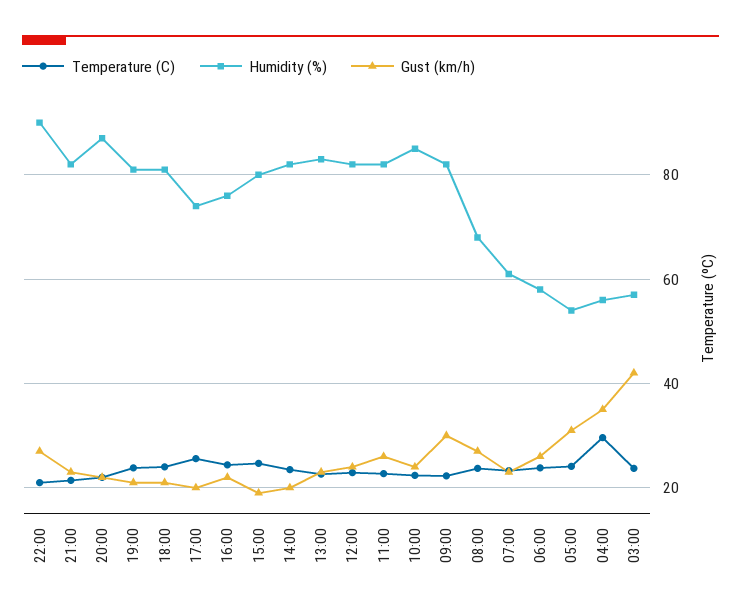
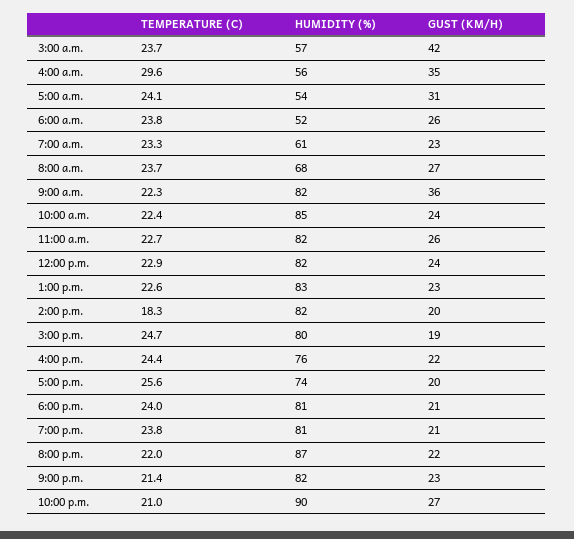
  {
    "Temperature (C)": {
      "22:00": 21,
      "21:00": 21.4,
      "20:00": 22,
      "19:00": 23.8,
      "18:00": 24,
      "17:00": 25.6,
      "16:00": 24.4,
      "15:00": 24.7,
-     "14:00": 24,
+     "14:00": 18.3,
      "13:00": 22.6,
      "12:00": 22.9,
      "11:00": 22.7,
      "10:00": 22.4,
      "09:00": 22.3,
      "08:00": 23.7,
      "07:00": 23.3,
      "06:00": 23.8,
      "05:00": 24.1,
      "04:00": 29.6,
      "03:00": 23.7
    },
    "Humidity (%)": {
      "22:00": 90,
      "21:00": 82,
      "20:00": 87,
      "19:00": 81,
      "18:00": 81,
      "17:00": 74,
      "16:00": 76,
      "15:00": 80,
      "14:00": 82,
      "13:00": 83,
      "12:00": 82,
      "11:00": 82,
      "10:00": 85,
      "09:00": 82,
      "08:00": 68,
      "07:00": 61,
-     "06:00": 58,
+     "06:00": 52,
      "05:00": 54,
      "04:00": 56,
      "03:00": 57
    },
    "Gust (km/h)": {
      "22:00": 27,
      "21:00": 23,
      "20:00": 22,
      "19:00": 21,
      "18:00": 21,
      "17:00": 20,
      "16:00": 22,
      "15:00": 19,
      "14:00": 20,
      "13:00": 23,
      "12:00": 24,
      "11:00": 26,
      "10:00": 24,
-     "09:00": 30,
+     "09:00": 36,
      "08:00": 27,
      "07:00": 23,
      "06:00": 26,
      "05:00": 31,
      "04:00": 35,
      "03:00": 42
    }
  }

